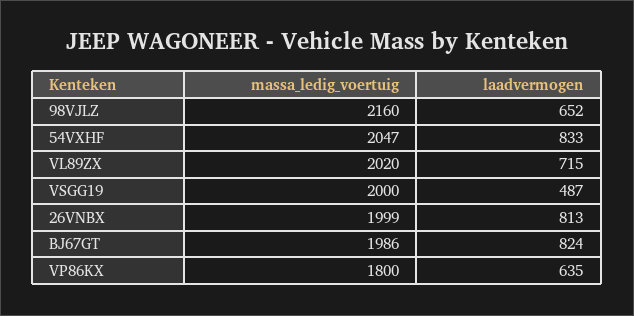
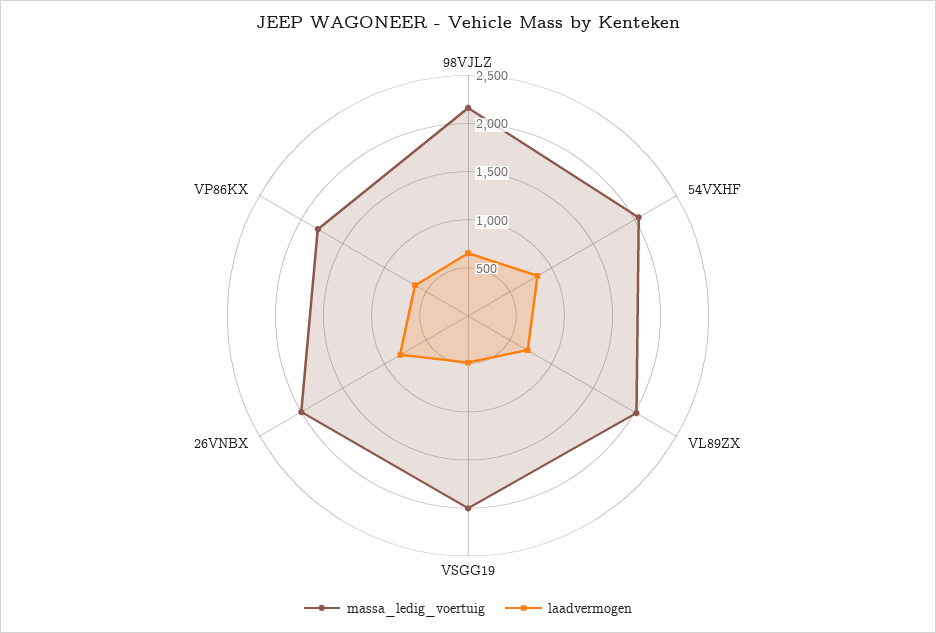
  {
    "massa_ledig_voertuig": {
      "98VJLZ": 2160,
      "54VXHF": 2047,
      "VL89ZX": 2020,
      "VSGG19": 2000,
      "26VNBX": 1999,
-     "BJ67GT": 1986,
      "VP86KX": 1800
    },
    "laadvermogen": {
      "98VJLZ": 652,
      "54VXHF": 833,
      "VL89ZX": 715,
      "VSGG19": 487,
      "26VNBX": 813,
-     "BJ67GT": 824,
      "VP86KX": 635
    }
  }

